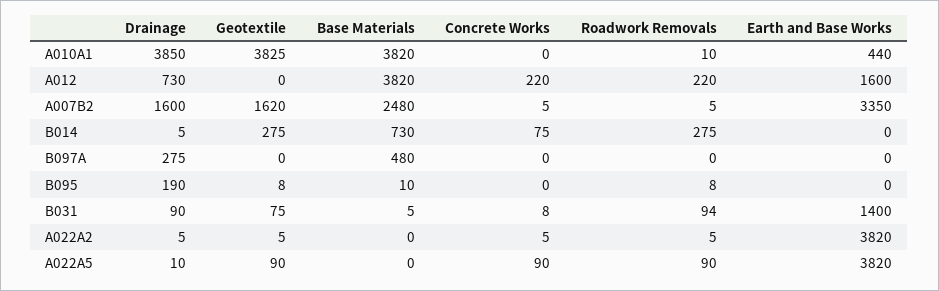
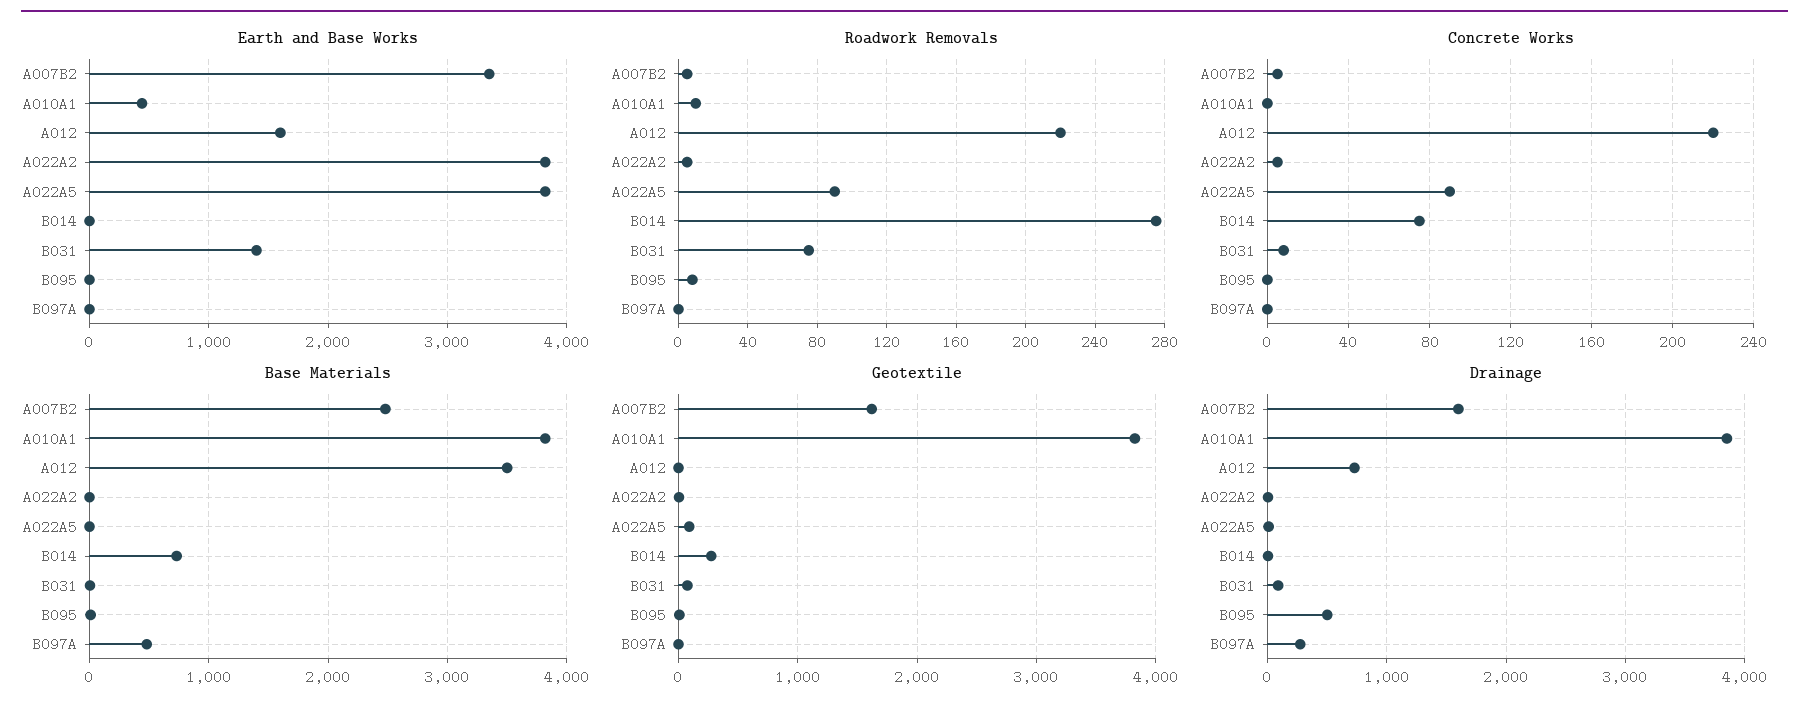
  {
    "Drainage": {
      "A010A1": 3850,
      "A012": 730,
      "A007B2": 1600,
      "B014": 5,
      "B097A": 275,
-     "B095": 190,
+     "B095": 500,
      "B031": 90,
      "A022A2": 5,
      "A022A5": 10
    },
    "Geotextile": {
      "A010A1": 3825,
      "A012": 0,
      "A007B2": 1620,
      "B014": 275,
      "B097A": 0,
      "B095": 8,
      "B031": 75,
      "A022A2": 5,
      "A022A5": 90
    },
    "Base Materials": {
      "A010A1": 3820,
-     "A012": 3820,
+     "A012": 3500,
      "A007B2": 2480,
      "B014": 730,
      "B097A": 480,
      "B095": 10,
      "B031": 5,
      "A022A2": 0,
      "A022A5": 0
    },
    "Concrete Works": {
      "A010A1": 0,
      "A012": 220,
      "A007B2": 5,
      "B014": 75,
      "B097A": 0,
      "B095": 0,
      "B031": 8,
      "A022A2": 5,
      "A022A5": 90
    },
    "Roadwork Removals": {
      "A010A1": 10,
      "A012": 220,
      "A007B2": 5,
      "B014": 275,
      "B097A": 0,
      "B095": 8,
-     "B031": 94,
+     "B031": 75,
      "A022A2": 5,
      "A022A5": 90
    },
    "Earth and Base Works": {
      "A010A1": 440,
      "A012": 1600,
      "A007B2": 3350,
      "B014": 0,
      "B097A": 0,
      "B095": 0,
      "B031": 1400,
      "A022A2": 3820,
      "A022A5": 3820
    }
  }

